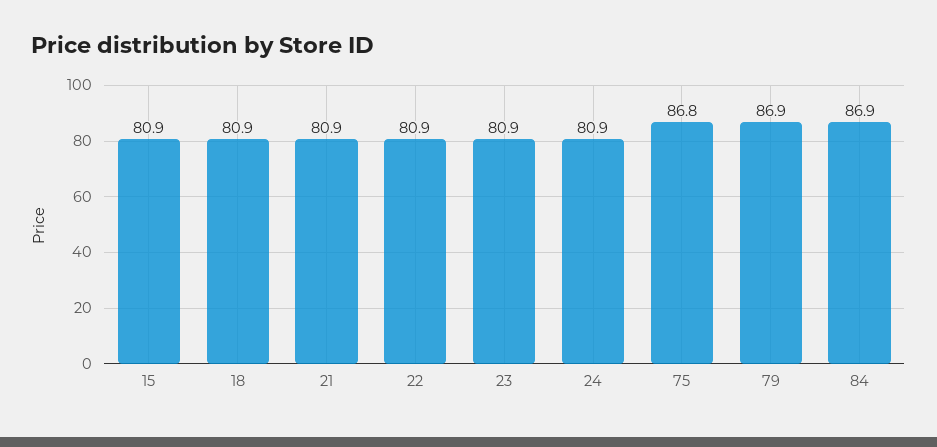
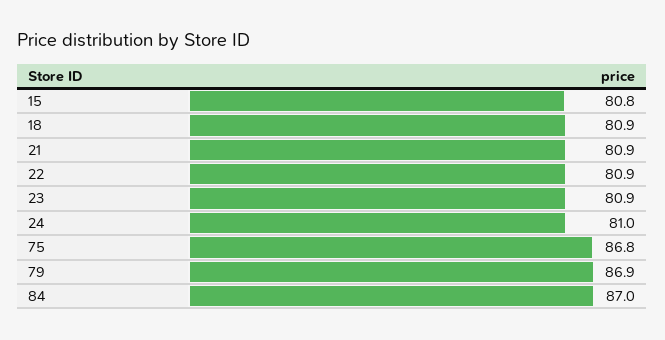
  {
-   "15": 80.9,
+   "15": 80.8,
    "18": 80.9,
    "21": 80.9,
    "22": 80.9,
    "23": 80.9,
-   "24": 80.9,
+   "24": 81,
    "75": 86.8,
    "79": 86.9,
-   "84": 86.9
+   "84": 87
  }

